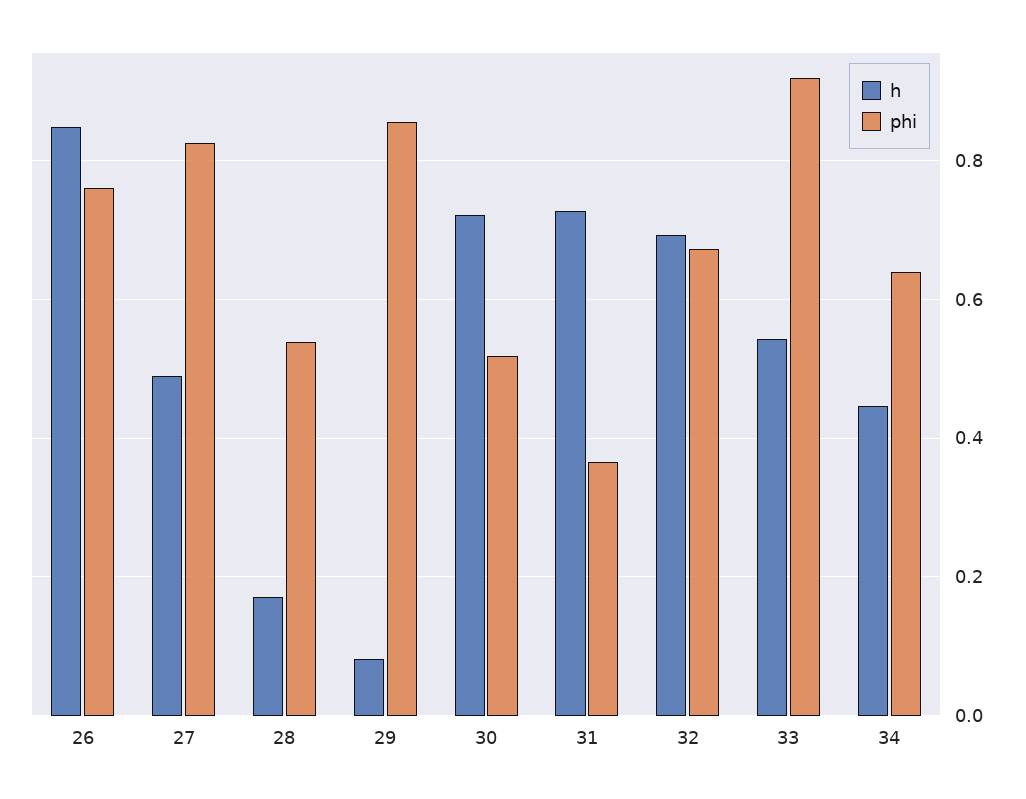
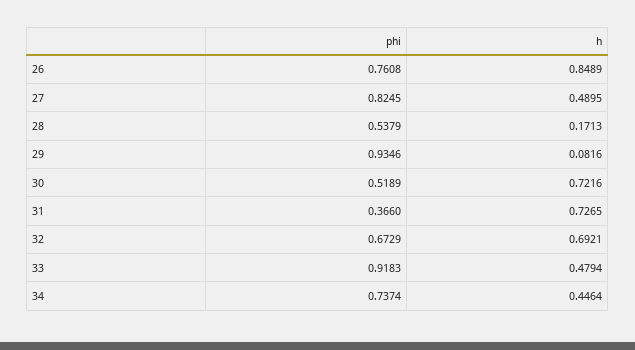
  {
    "h": {
      "26": 0.8489,
      "27": 0.4895,
      "28": 0.1713,
      "29": 0.0816,
      "30": 0.7216,
      "31": 0.7265,
      "32": 0.6921,
-     "33": 0.54,
+     "33": 0.4794,
      "34": 0.4464
    },
    "phi": {
      "26": 0.7608,
      "27": 0.8245,
      "28": 0.5379,
-     "29": 0.86,
+     "29": 0.9346,
      "30": 0.5189,
      "31": 0.366,
      "32": 0.6729,
      "33": 0.9183,
-     "34": 0.64
+     "34": 0.7374
    }
  }

